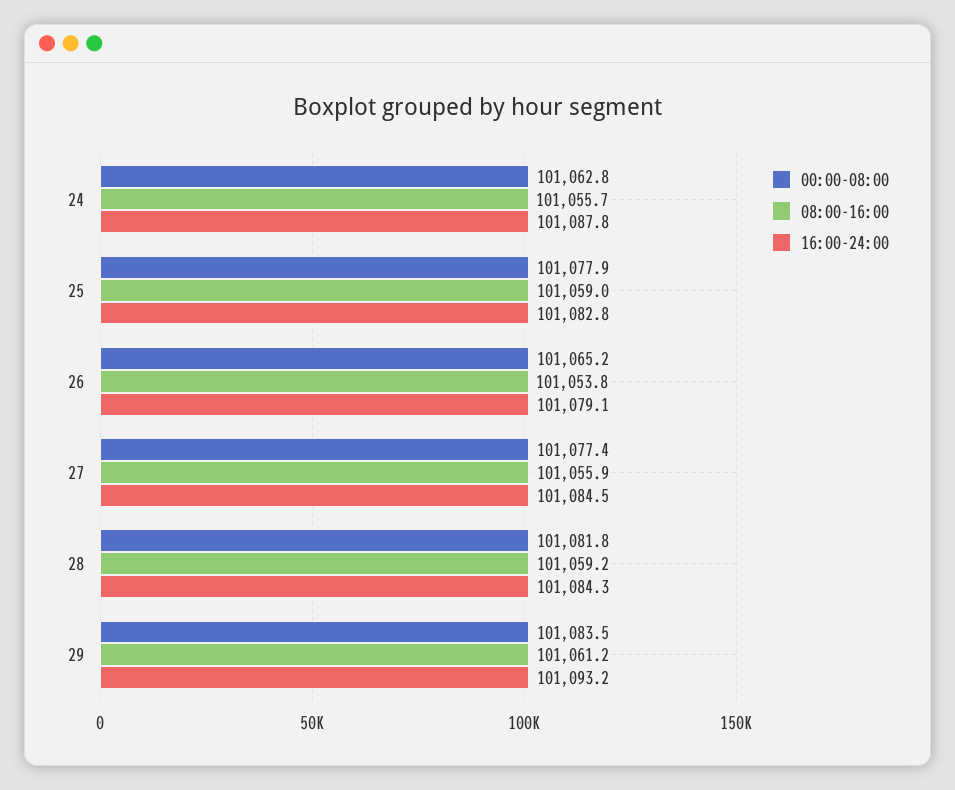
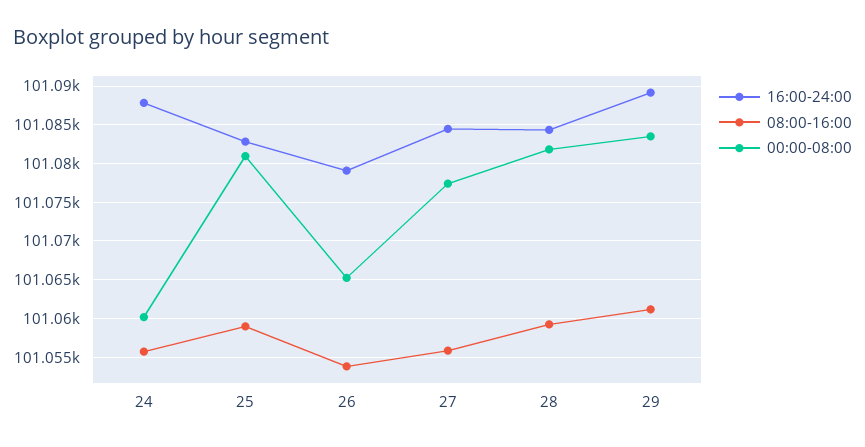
  {
    "00:00-08:00": {
-     "24": 101062.8,
+     "24": 101060,
-     "25": 101077.9,
+     "25": 101081,
      "26": 101065.2,
      "27": 101077.4,
      "28": 101081.8,
      "29": 101083.5
    },
    "08:00-16:00": {
      "24": 101055.7,
      "25": 101059,
      "26": 101053.8,
      "27": 101055.9,
      "28": 101059.2,
      "29": 101061.2
    },
    "16:00-24:00": {
      "24": 101087.8,
      "25": 101082.8,
      "26": 101079.1,
      "27": 101084.5,
      "28": 101084.3,
-     "29": 101093.2
+     "29": 101089
    }
  }

